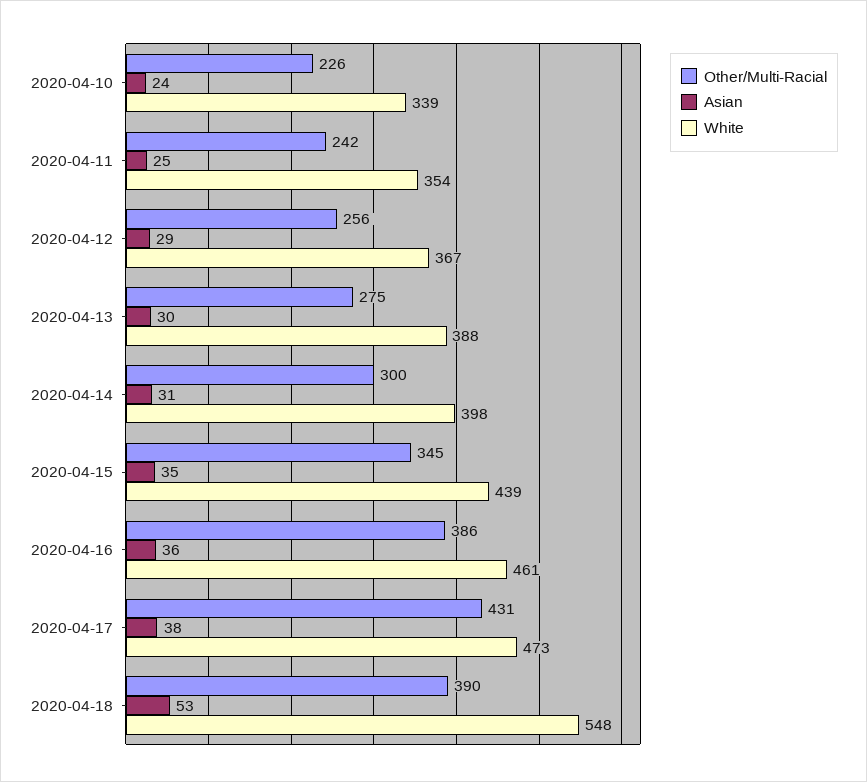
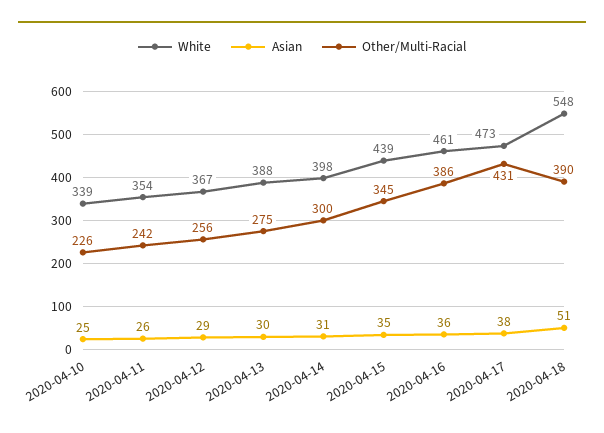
  {
    "Other/Multi-Racial": {
      "2020-04-10": 226,
      "2020-04-11": 242,
      "2020-04-12": 256,
      "2020-04-13": 275,
      "2020-04-14": 300,
      "2020-04-15": 345,
      "2020-04-16": 386,
      "2020-04-17": 431,
      "2020-04-18": 390
    },
    "Asian": {
-     "2020-04-10": 24,
+     "2020-04-10": 25,
-     "2020-04-11": 25,
+     "2020-04-11": 26,
      "2020-04-12": 29,
      "2020-04-13": 30,
      "2020-04-14": 31,
      "2020-04-15": 35,
      "2020-04-16": 36,
      "2020-04-17": 38,
-     "2020-04-18": 53
+     "2020-04-18": 51
    },
    "White": {
      "2020-04-10": 339,
      "2020-04-11": 354,
      "2020-04-12": 367,
      "2020-04-13": 388,
      "2020-04-14": 398,
      "2020-04-15": 439,
      "2020-04-16": 461,
      "2020-04-17": 473,
      "2020-04-18": 548
    }
  }

